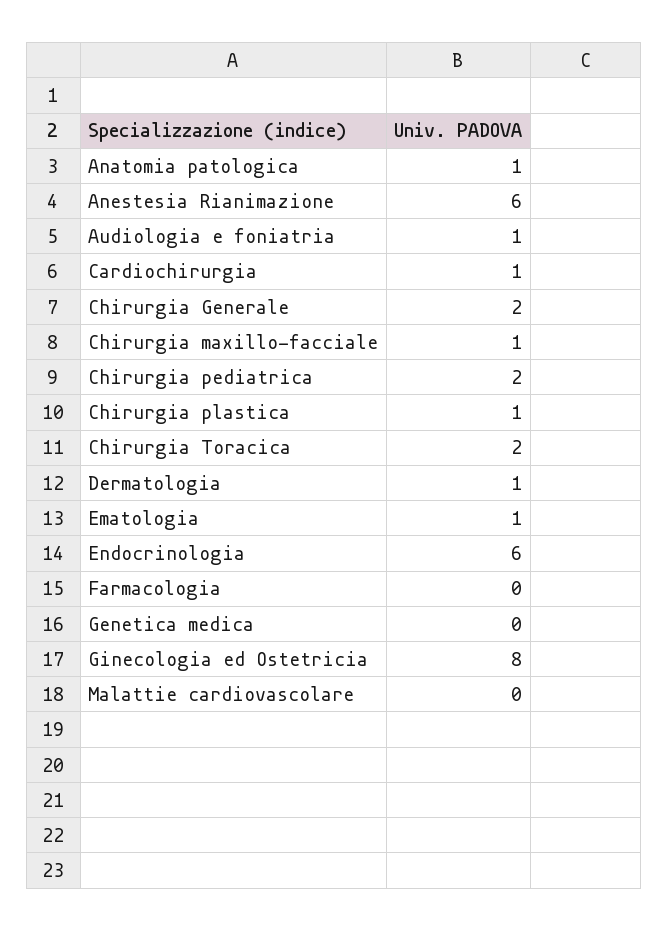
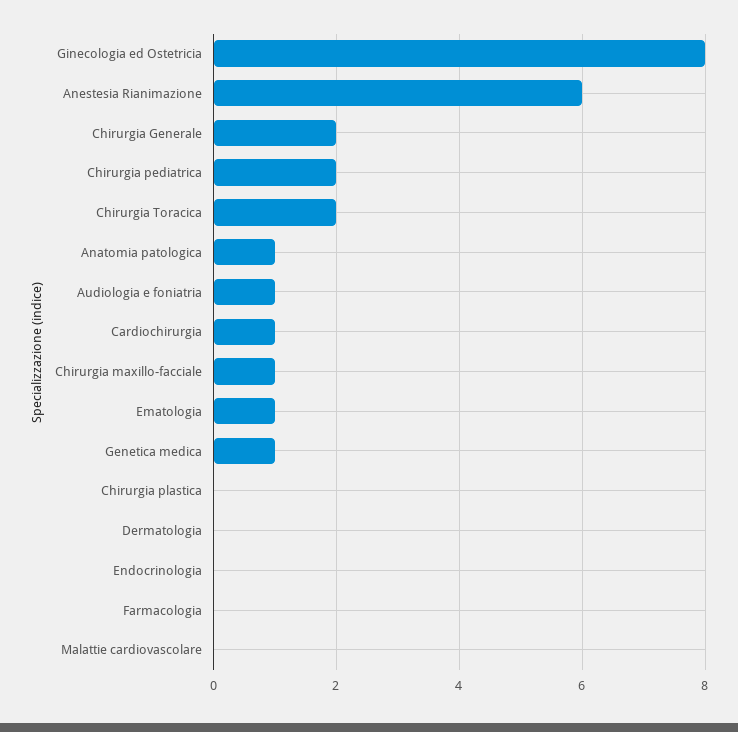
  {
    "Anatomia patologica": 1,
    "Anestesia Rianimazione": 6,
    "Audiologia e foniatria": 1,
    "Cardiochirurgia": 1,
    "Chirurgia Generale": 2,
    "Chirurgia maxillo-facciale": 1,
    "Chirurgia pediatrica": 2,
-   "Chirurgia plastica": 1,
+   "Chirurgia plastica": 0,
    "Chirurgia Toracica": 2,
-   "Dermatologia": 1,
+   "Dermatologia": 0,
    "Ematologia": 1,
-   "Endocrinologia": 6,
+   "Endocrinologia": 0,
    "Farmacologia": 0,
-   "Genetica medica": 0,
+   "Genetica medica": 1,
    "Ginecologia ed Ostetricia": 8,
    "Malattie cardiovascolare": 0
  }

